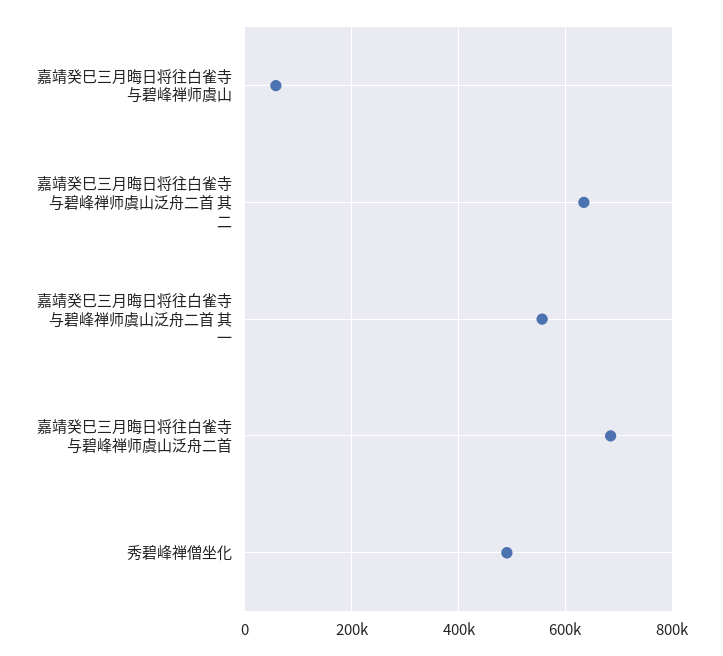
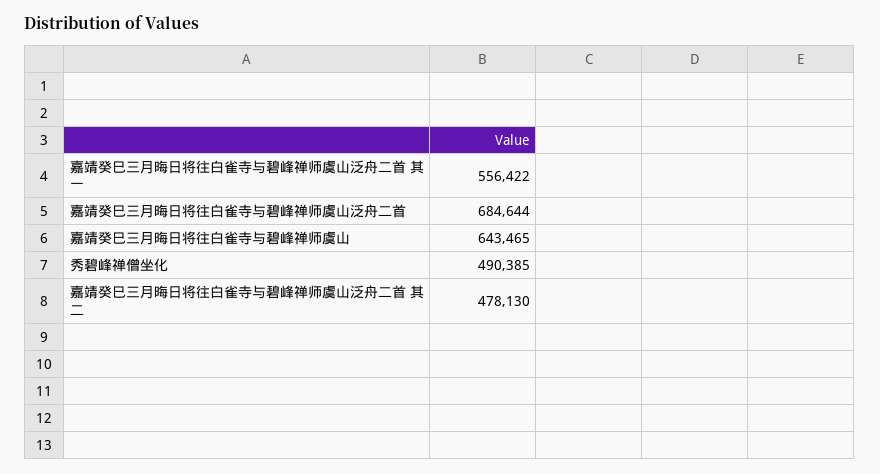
  {
-   "嘉靖癸巳三月晦日将往白雀寺与碧峰禅师虞山": 60000,
+   "嘉靖癸巳三月晦日将往白雀寺与碧峰禅师虞山": 643465,
-   "嘉靖癸巳三月晦日将往白雀寺与碧峰禅师虞山泛舟二首 其二": 640000,
+   "嘉靖癸巳三月晦日将往白雀寺与碧峰禅师虞山泛舟二首 其二": 478130,
    "嘉靖癸巳三月晦日将往白雀寺与碧峰禅师虞山泛舟二首 其一": 556422,
    "嘉靖癸巳三月晦日将往白雀寺与碧峰禅师虞山泛舟二首": 684644,
    "秀碧峰禅僧坐化": 490385
  }

